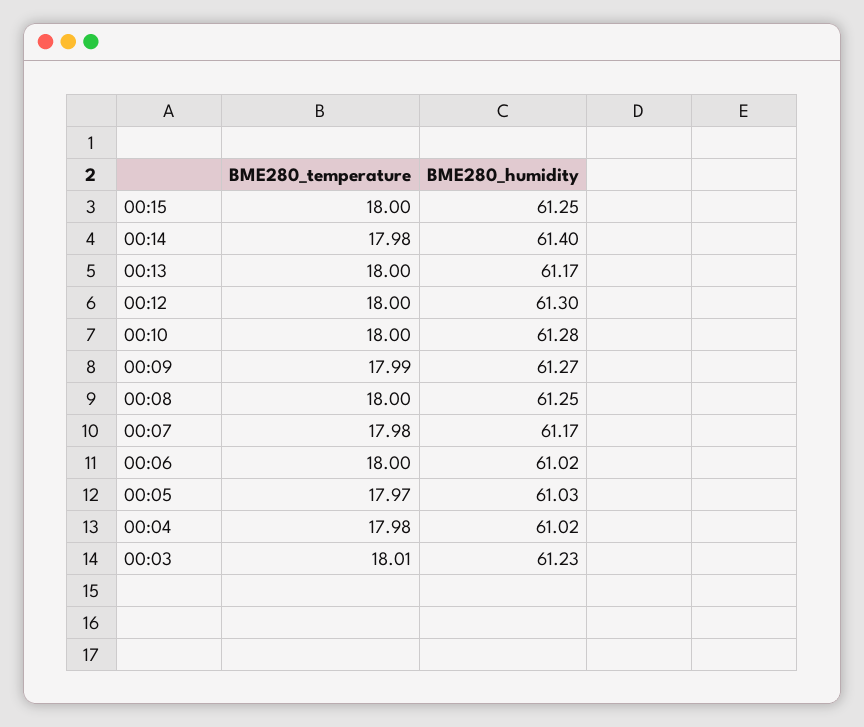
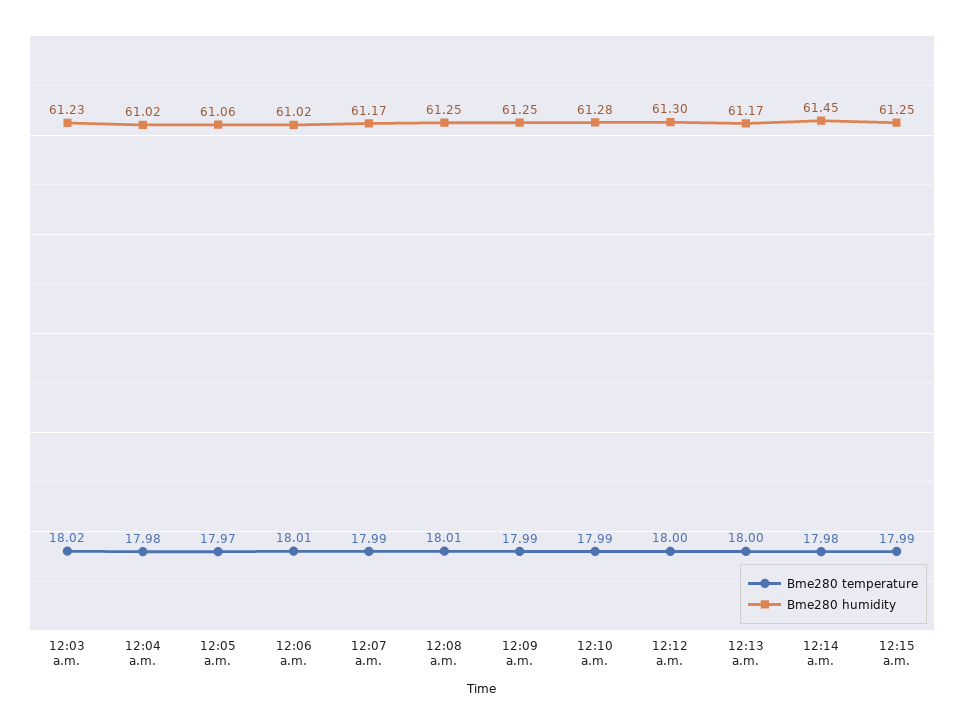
  {
    "BME280_temperature": {
-     "00:15": 18,
+     "00:15": 17.99,
      "00:14": 17.98,
      "00:13": 18,
      "00:12": 18,
-     "00:10": 18,
+     "00:10": 17.99,
      "00:09": 17.99,
-     "00:08": 18,
+     "00:08": 18.01,
-     "00:07": 17.98,
+     "00:07": 17.99,
-     "00:06": 18,
+     "00:06": 18.01,
      "00:05": 17.97,
      "00:04": 17.98,
-     "00:03": 18.01
+     "00:03": 18.02
    },
    "BME280_humidity": {
      "00:15": 61.25,
-     "00:14": 61.4,
+     "00:14": 61.45,
      "00:13": 61.17,
      "00:12": 61.3,
      "00:10": 61.28,
-     "00:09": 61.27,
+     "00:09": 61.25,
      "00:08": 61.25,
      "00:07": 61.17,
      "00:06": 61.02,
-     "00:05": 61.03,
+     "00:05": 61.06,
      "00:04": 61.02,
      "00:03": 61.23
    }
  }

